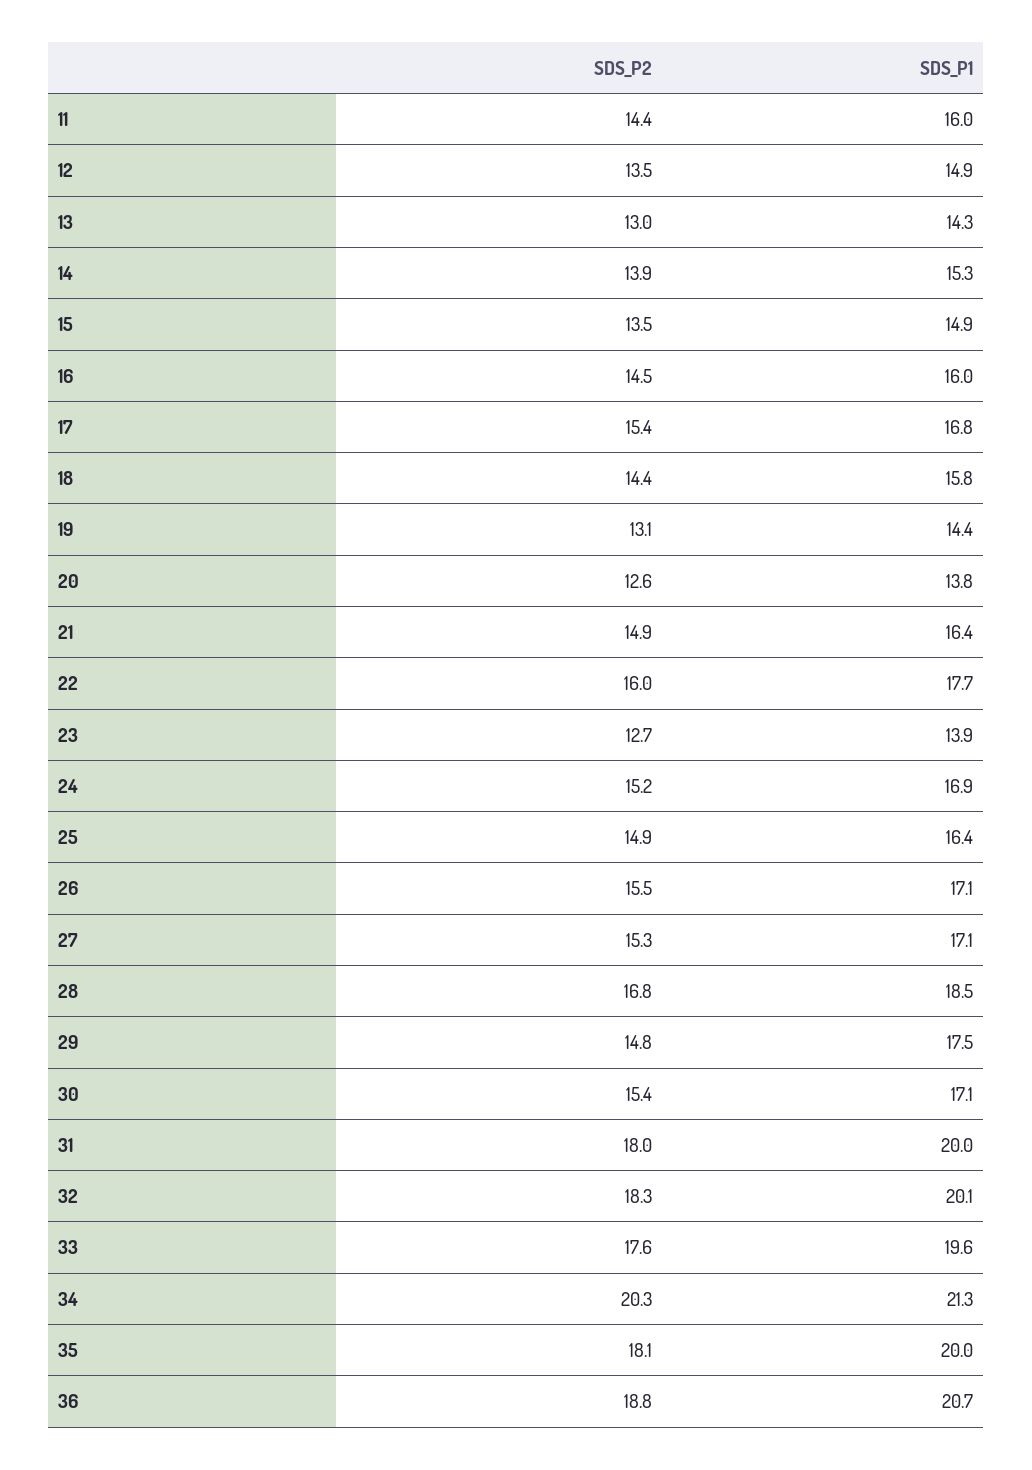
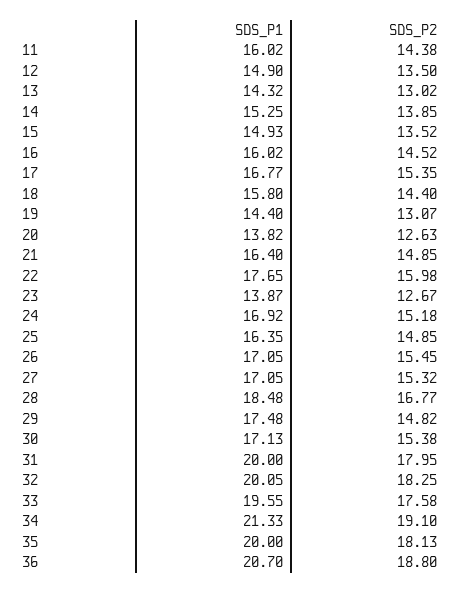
  {
    "SDS_P2": {
      "11": 14.38,
      "12": 13.5,
      "13": 13.02,
      "14": 13.85,
      "15": 13.52,
      "16": 14.52,
      "17": 15.35,
      "18": 14.4,
      "19": 13.07,
      "20": 12.63,
      "21": 14.85,
      "22": 15.98,
      "23": 12.67,
      "24": 15.18,
      "25": 14.85,
      "26": 15.45,
      "27": 15.32,
      "28": 16.77,
      "29": 14.82,
      "30": 15.38,
      "31": 17.95,
      "32": 18.25,
      "33": 17.58,
-     "34": 20.3,
+     "34": 19.1,
      "35": 18.13,
      "36": 18.8
    },
    "SDS_P1": {
      "11": 16.02,
      "12": 14.9,
      "13": 14.32,
      "14": 15.25,
      "15": 14.93,
      "16": 16.02,
      "17": 16.77,
      "18": 15.8,
      "19": 14.4,
      "20": 13.82,
      "21": 16.4,
      "22": 17.65,
      "23": 13.87,
      "24": 16.92,
      "25": 16.35,
      "26": 17.05,
      "27": 17.05,
      "28": 18.48,
      "29": 17.48,
      "30": 17.13,
      "31": 20,
      "32": 20.05,
      "33": 19.55,
      "34": 21.33,
      "35": 20,
      "36": 20.7
    }
  }

